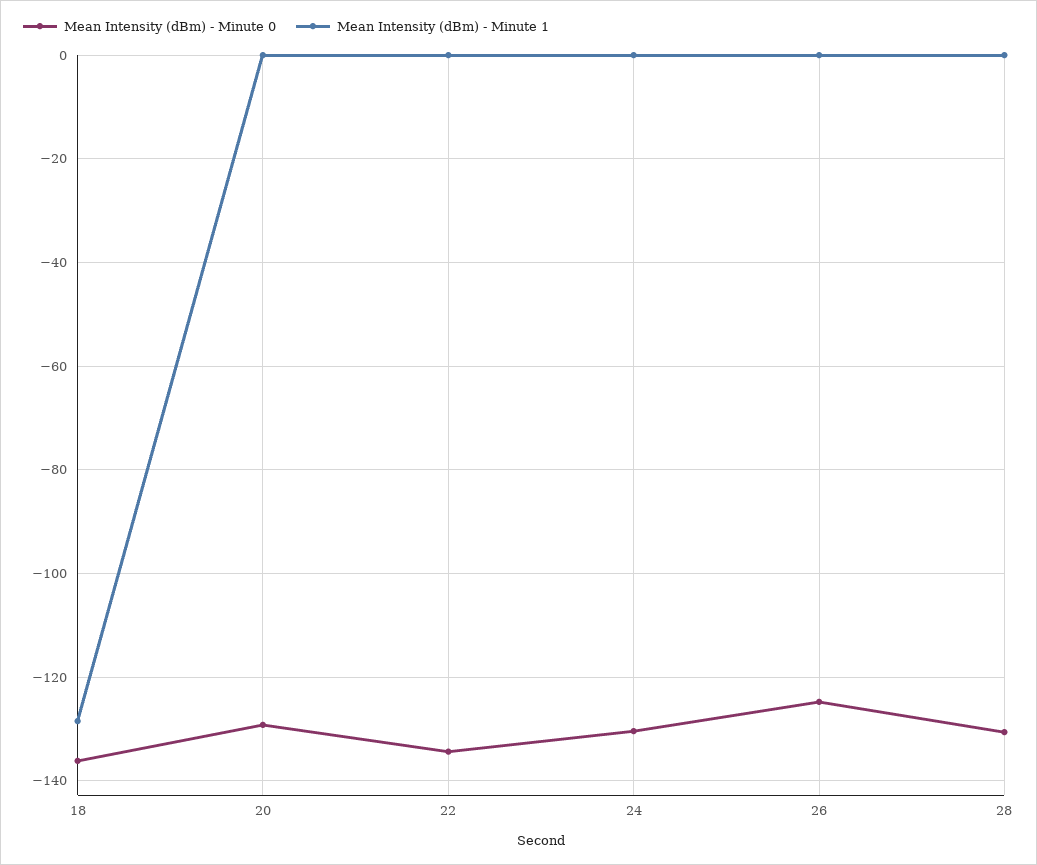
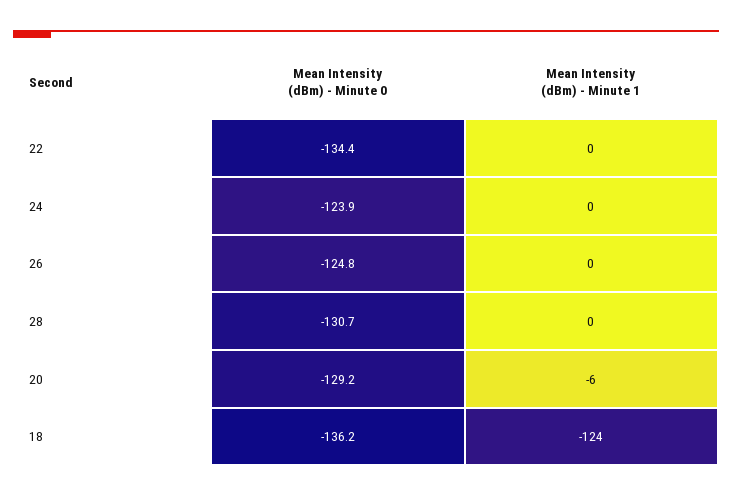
  {
    "Mean Intensity (dBm) - Minute 0": {
      "18": -136.2,
      "20": -129.2,
      "22": -134.4,
-     "24": -130,
+     "24": -123.9,
      "26": -124.8,
      "28": -130.7
    },
    "Mean Intensity (dBm) - Minute 1": {
-     "18": -128,
+     "18": -124,
-     "20": 0,
+     "20": -6,
      "22": 0,
      "24": 0,
      "26": 0,
      "28": 0
    }
  }

